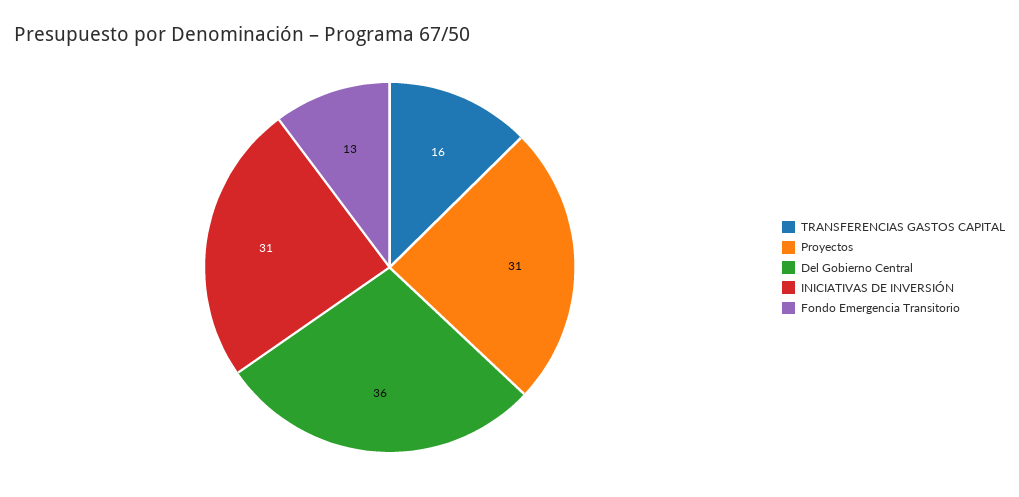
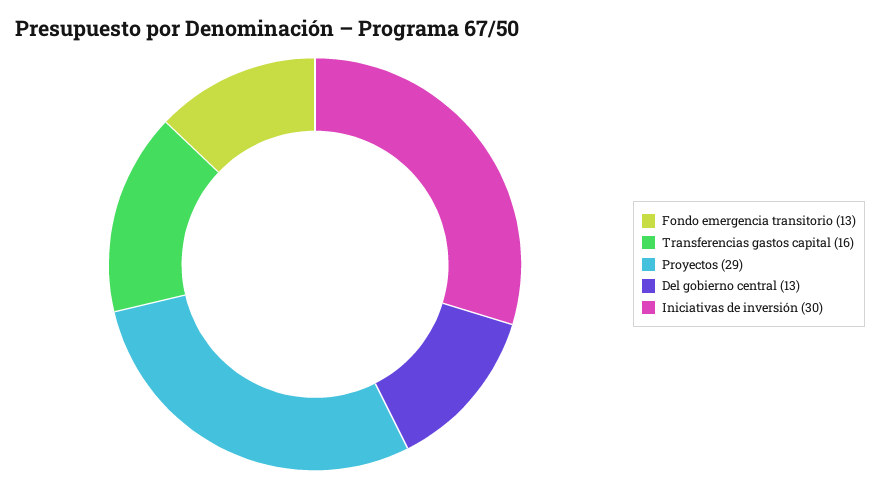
  {
    "TRANSFERENCIAS GASTOS CAPITAL": 16,
-   "Proyectos": 31,
+   "Proyectos": 29,
-   "Del Gobierno Central": 36,
+   "Del Gobierno Central": 13,
-   "INICIATIVAS DE INVERSIÓN": 31,
+   "INICIATIVAS DE INVERSIÓN": 30,
    "Fondo Emergencia Transitorio": 13
  }

